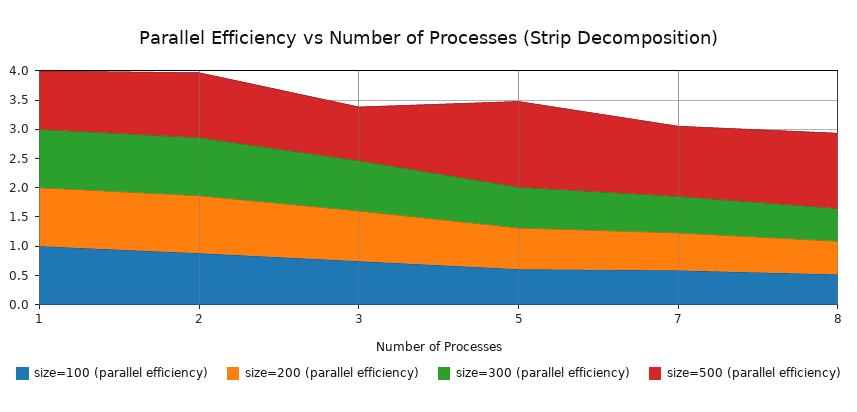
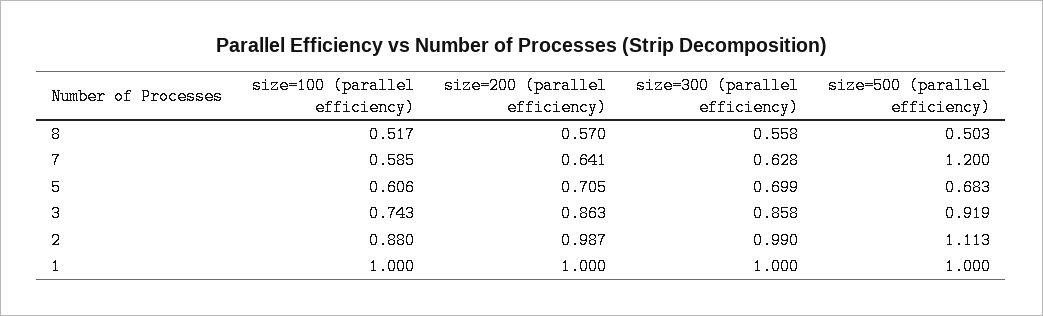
  {
    "size=100 (parallel efficiency)": {
      "1": 1,
      "2": 0.88,
      "3": 0.743,
      "5": 0.606,
      "7": 0.585,
      "8": 0.517
    },
    "size=200 (parallel efficiency)": {
      "1": 1,
      "2": 0.987,
      "3": 0.863,
      "5": 0.705,
      "7": 0.641,
      "8": 0.57
    },
    "size=300 (parallel efficiency)": {
      "1": 1,
      "2": 0.99,
      "3": 0.858,
      "5": 0.699,
      "7": 0.628,
      "8": 0.558
    },
    "size=500 (parallel efficiency)": {
      "1": 1,
      "2": 1.113,
      "3": 0.919,
-     "5": 1.5,
+     "5": 0.683,
      "7": 1.2,
-     "8": 1.25
+     "8": 0.503
    }
  }

